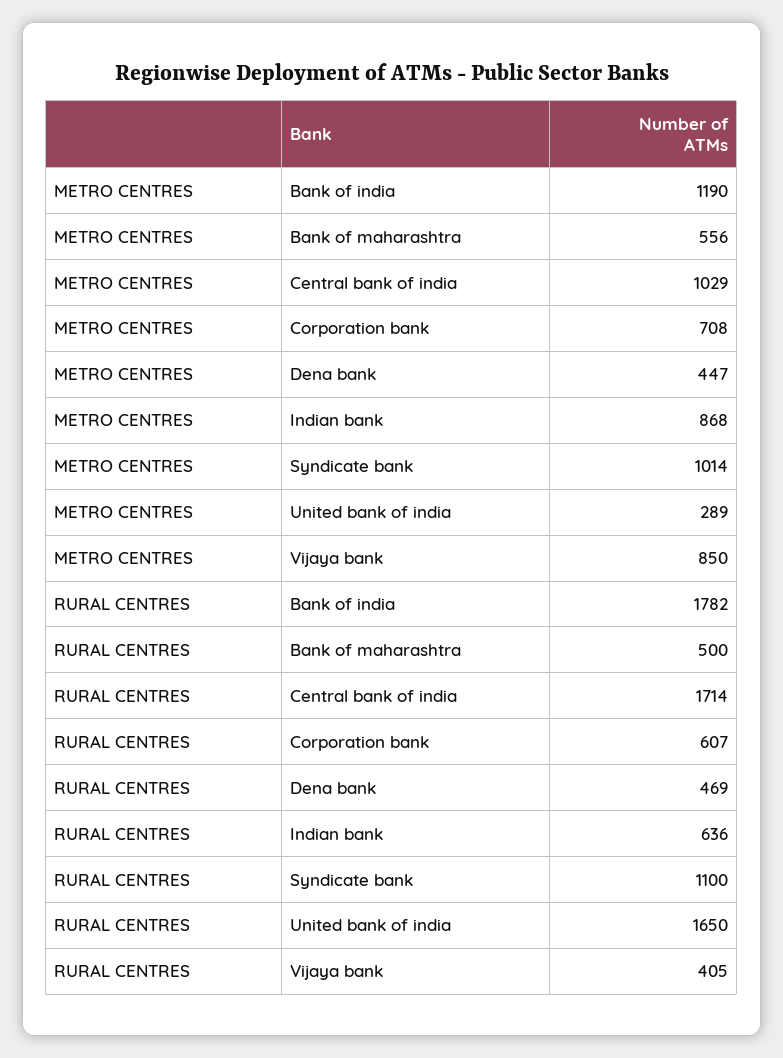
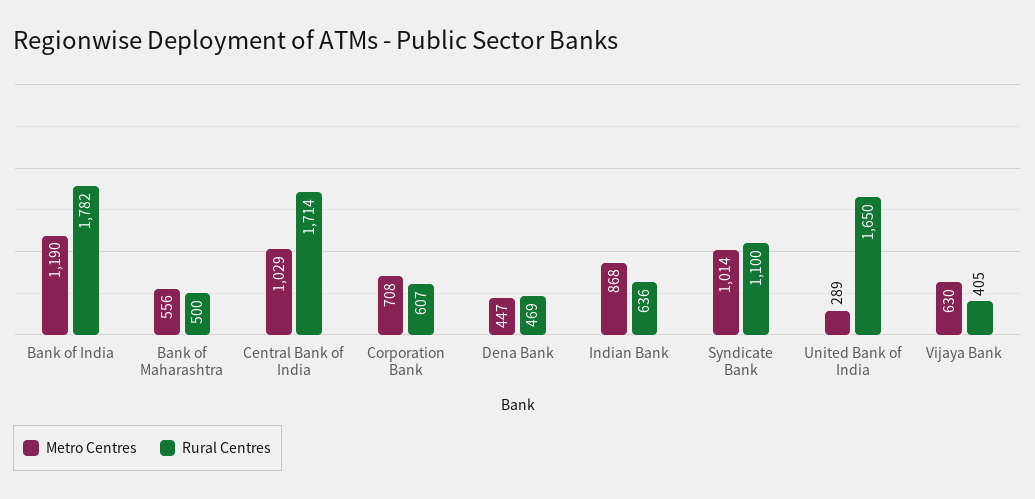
  {
    "METRO CENTRES": {
      "Bank of india": 1190,
      "Bank of maharashtra": 556,
      "Central bank of india": 1029,
      "Corporation bank": 708,
      "Dena bank": 447,
      "Indian bank": 868,
      "Syndicate bank": 1014,
      "United bank of india": 289,
-     "Vijaya bank": 850
+     "Vijaya bank": 630
    },
    "RURAL CENTRES": {
      "Bank of india": 1782,
      "Bank of maharashtra": 500,
      "Central bank of india": 1714,
      "Corporation bank": 607,
      "Dena bank": 469,
      "Indian bank": 636,
      "Syndicate bank": 1100,
      "United bank of india": 1650,
      "Vijaya bank": 405
    }
  }

